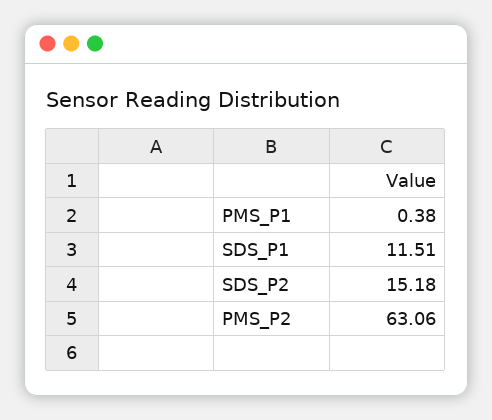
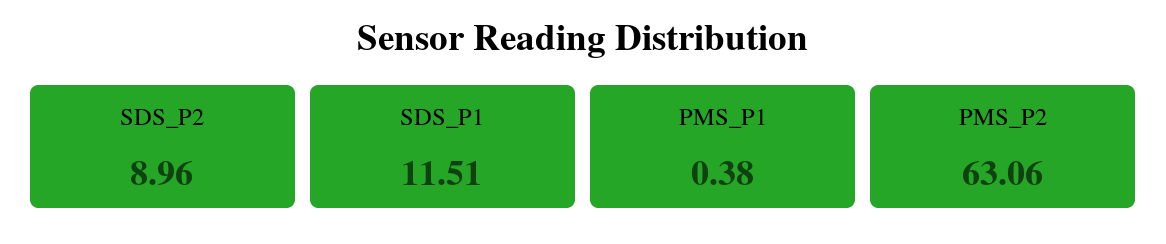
  {
    "PMS_P1": 0.38,
    "SDS_P1": 11.51,
-   "SDS_P2": 15.18,
+   "SDS_P2": 8.96,
    "PMS_P2": 63.06
  }

